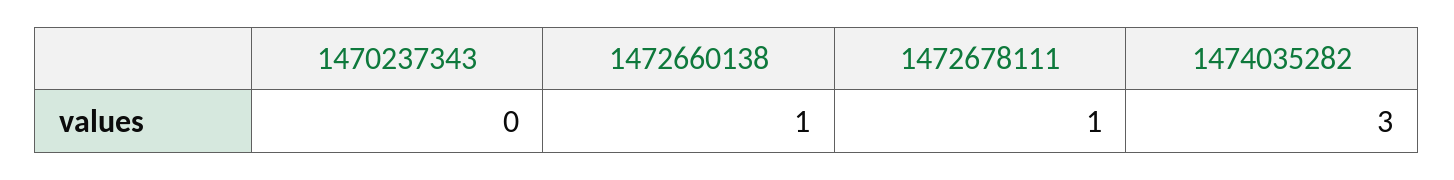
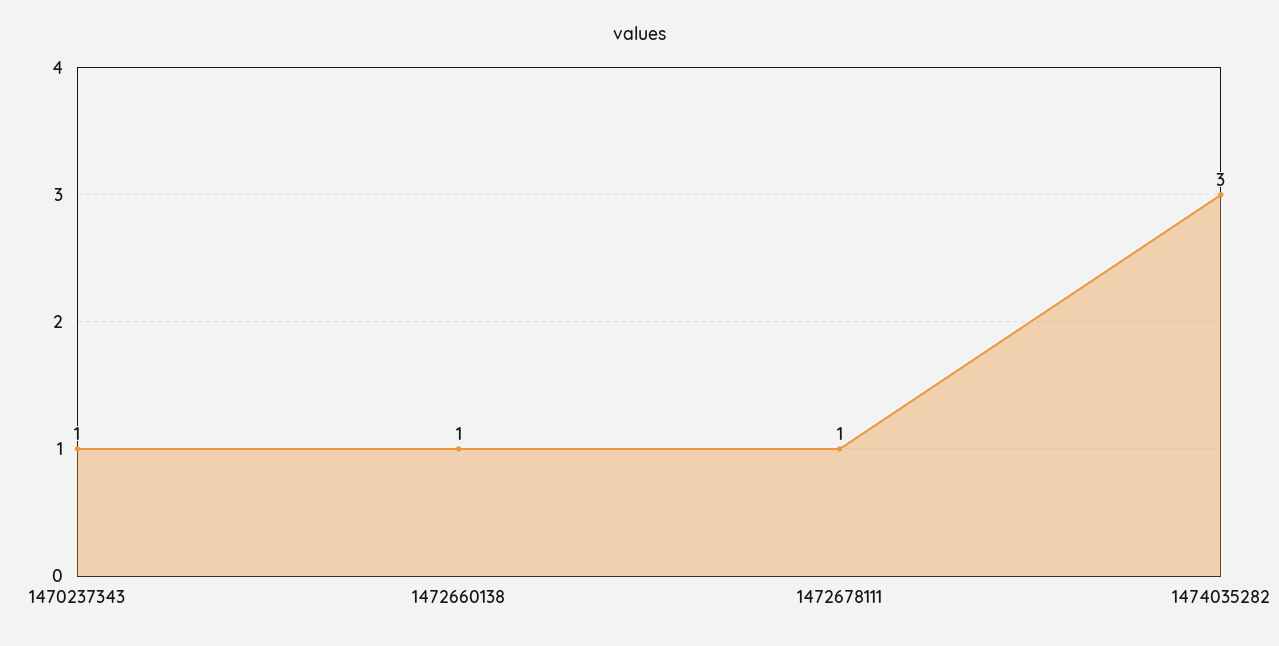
  {
-   "1470237343": 0,
+   "1470237343": 1,
    "1472660138": 1,
    "1472678111": 1,
    "1474035282": 3
  }

